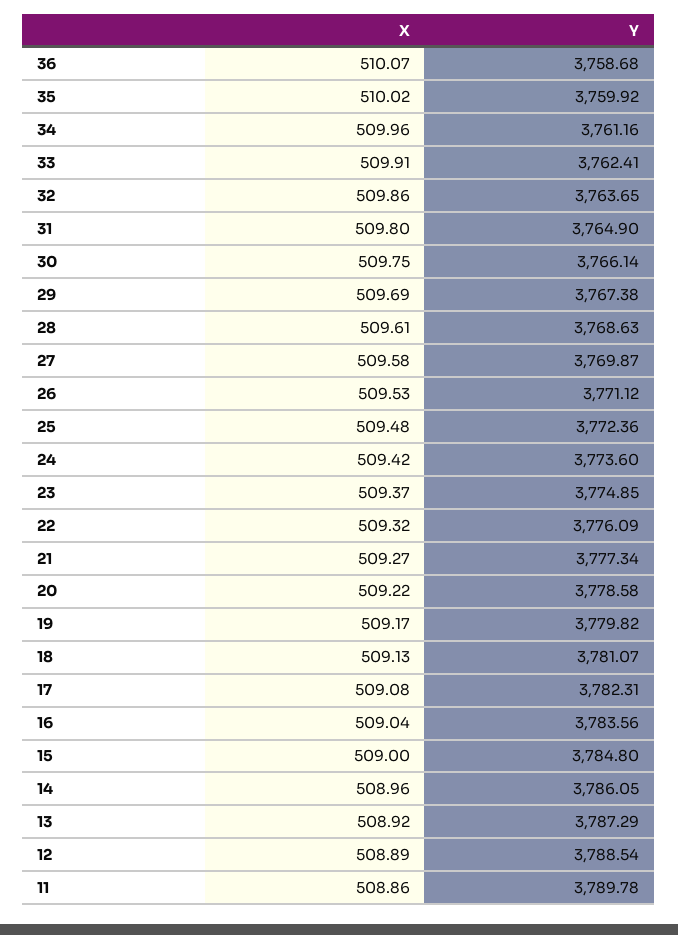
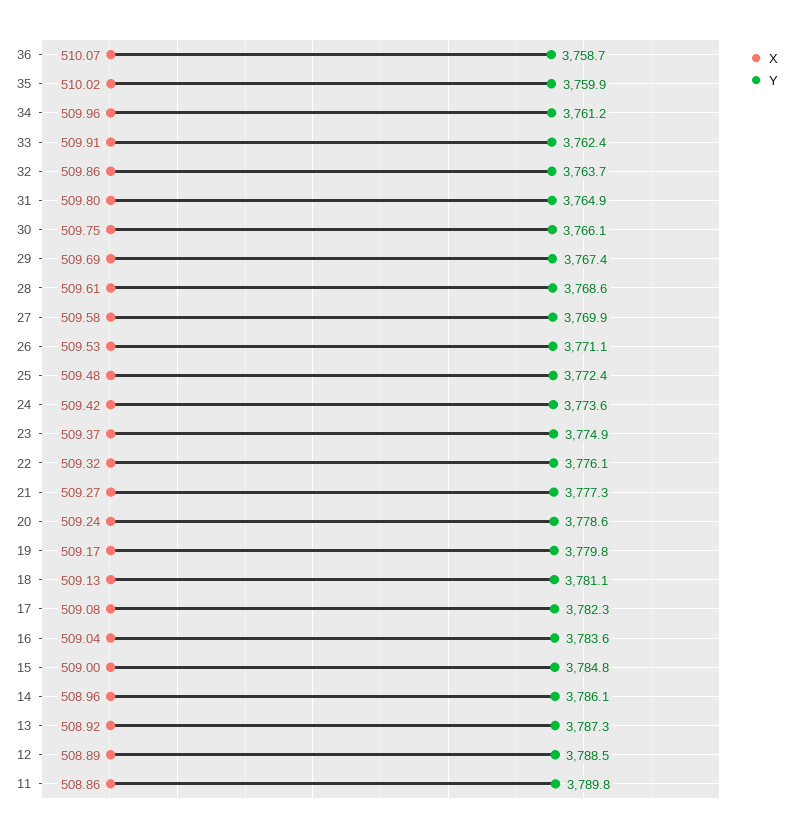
  {
    "X": {
      "36": 510.07,
      "35": 510.02,
      "34": 509.96,
      "33": 509.91,
      "32": 509.86,
      "31": 509.8,
      "30": 509.75,
      "29": 509.69,
      "28": 509.61,
      "27": 509.58,
      "26": 509.53,
      "25": 509.48,
      "24": 509.42,
      "23": 509.37,
      "22": 509.32,
      "21": 509.27,
-     "20": 509.22,
+     "20": 509.24,
      "19": 509.17,
      "18": 509.13,
      "17": 509.08,
      "16": 509.04,
      "15": 509,
      "14": 508.96,
      "13": 508.92,
      "12": 508.89,
      "11": 508.86
    },
    "Y": {
      "36": 3758.68,
      "35": 3759.92,
      "34": 3761.16,
      "33": 3762.41,
      "32": 3763.65,
      "31": 3764.9,
      "30": 3766.14,
      "29": 3767.38,
      "28": 3768.63,
      "27": 3769.87,
      "26": 3771.12,
      "25": 3772.36,
      "24": 3773.6,
      "23": 3774.85,
      "22": 3776.09,
      "21": 3777.34,
      "20": 3778.58,
      "19": 3779.82,
      "18": 3781.07,
      "17": 3782.31,
      "16": 3783.56,
      "15": 3784.8,
      "14": 3786.05,
      "13": 3787.29,
      "12": 3788.54,
      "11": 3789.78
    }
  }

